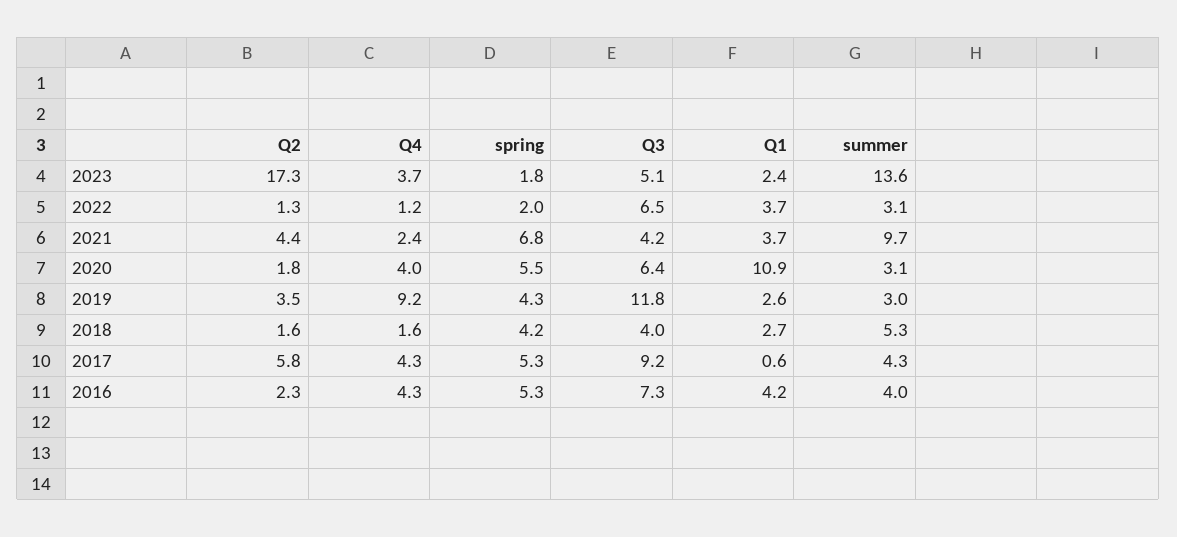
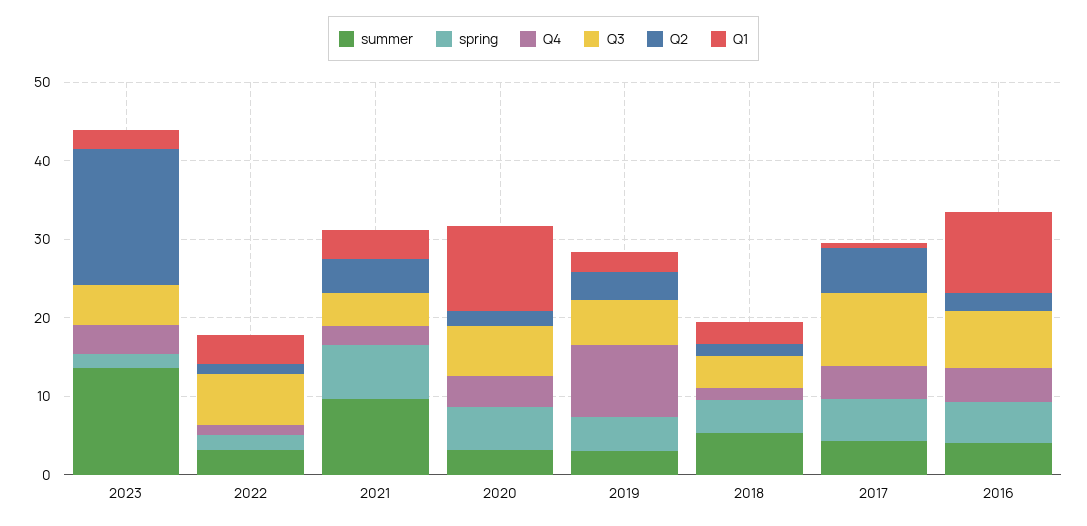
  {
    "Q2": {
      "2023": 17.3,
      "2022": 1.3,
      "2021": 4.4,
      "2020": 1.8,
      "2019": 3.5,
      "2018": 1.6,
      "2017": 5.8,
      "2016": 2.3
    },
    "Q4": {
      "2023": 3.7,
      "2022": 1.2,
      "2021": 2.4,
      "2020": 4,
      "2019": 9.2,
      "2018": 1.6,
      "2017": 4.3,
      "2016": 4.3
    },
    "spring": {
      "2023": 1.8,
      "2022": 2,
      "2021": 6.8,
      "2020": 5.5,
      "2019": 4.3,
      "2018": 4.2,
      "2017": 5.3,
      "2016": 5.3
    },
    "Q3": {
      "2023": 5.1,
      "2022": 6.5,
      "2021": 4.2,
      "2020": 6.4,
-     "2019": 11.8,
+     "2019": 6,
      "2018": 4,
      "2017": 9.2,
      "2016": 7.3
    },
    "Q1": {
      "2023": 2.4,
      "2022": 3.7,
      "2021": 3.7,
      "2020": 10.9,
      "2019": 2.6,
      "2018": 2.7,
      "2017": 0.6,
-     "2016": 4.2
+     "2016": 10
    },
    "summer": {
      "2023": 13.6,
      "2022": 3.1,
      "2021": 9.7,
      "2020": 3.1,
      "2019": 3,
      "2018": 5.3,
      "2017": 4.3,
      "2016": 4
    }
  }

